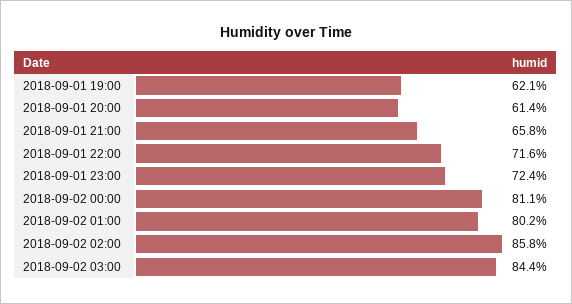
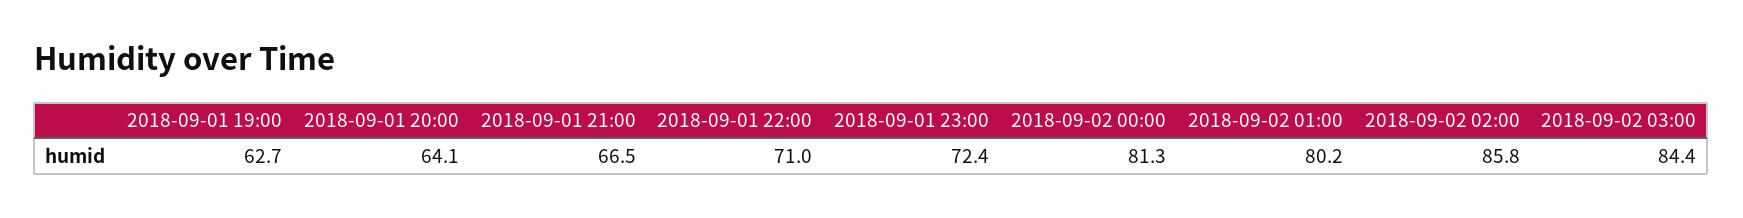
  {
-   "2018-09-01 19:00": 62.1,
+   "2018-09-01 19:00": 62.7,
-   "2018-09-01 20:00": 61.4,
+   "2018-09-01 20:00": 64.1,
-   "2018-09-01 21:00": 65.8,
+   "2018-09-01 21:00": 66.5,
-   "2018-09-01 22:00": 71.6,
+   "2018-09-01 22:00": 71,
    "2018-09-01 23:00": 72.4,
-   "2018-09-02 00:00": 81.1,
+   "2018-09-02 00:00": 81.3,
    "2018-09-02 01:00": 80.2,
    "2018-09-02 02:00": 85.8,
    "2018-09-02 03:00": 84.4
  }

